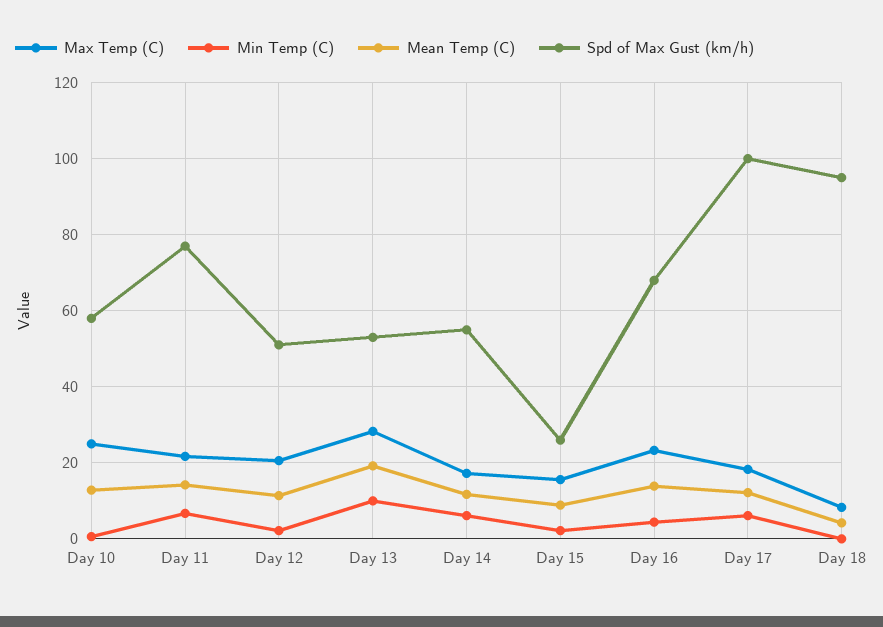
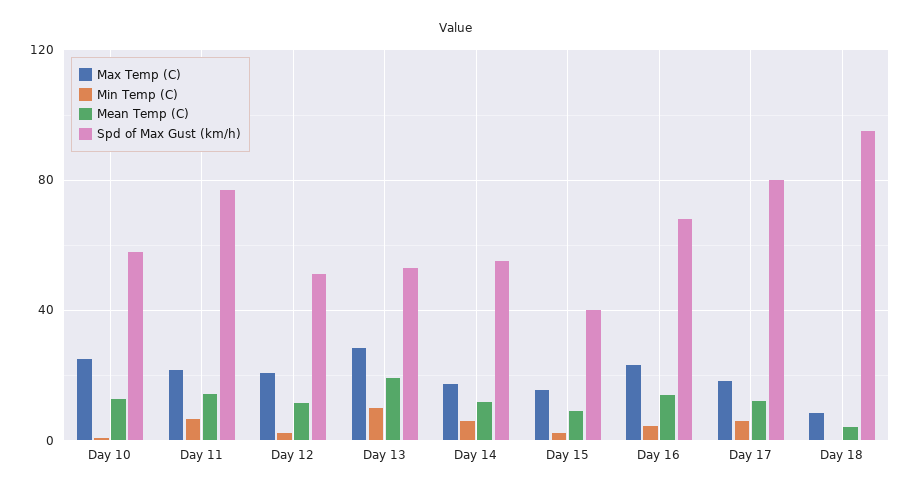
  {
    "Max Temp (C)": {
      "Day 10": 26,
      "Day 11": 22,
      "Day 12": 20,
      "Day 13": 28,
      "Day 14": 18,
      "Day 15": 16,
      "Day 16": 24,
      "Day 17": 18,
      "Day 18": 8
    },
    "Min Temp (C)": {
      "Day 10": 0,
      "Day 11": 6,
      "Day 12": 2,
      "Day 13": 10,
      "Day 14": 6,
      "Day 15": 2,
      "Day 16": 4,
      "Day 17": 6,
      "Day 18": 0
    },
    "Mean Temp (C)": {
      "Day 10": 12,
      "Day 11": 14,
      "Day 12": 12,
      "Day 13": 20,
      "Day 14": 12,
      "Day 15": 8,
      "Day 16": 14,
      "Day 17": 12,
      "Day 18": 4
    },
    "Spd of Max Gust (km/h)": {
      "Day 10": 58,
      "Day 11": 78,
      "Day 12": 52,
      "Day 13": 54,
      "Day 14": 56,
-     "Day 15": 26,
+     "Day 15": 40,
      "Day 16": 68,
-     "Day 17": 100,
+     "Day 17": 80,
      "Day 18": 96
    }
  }

